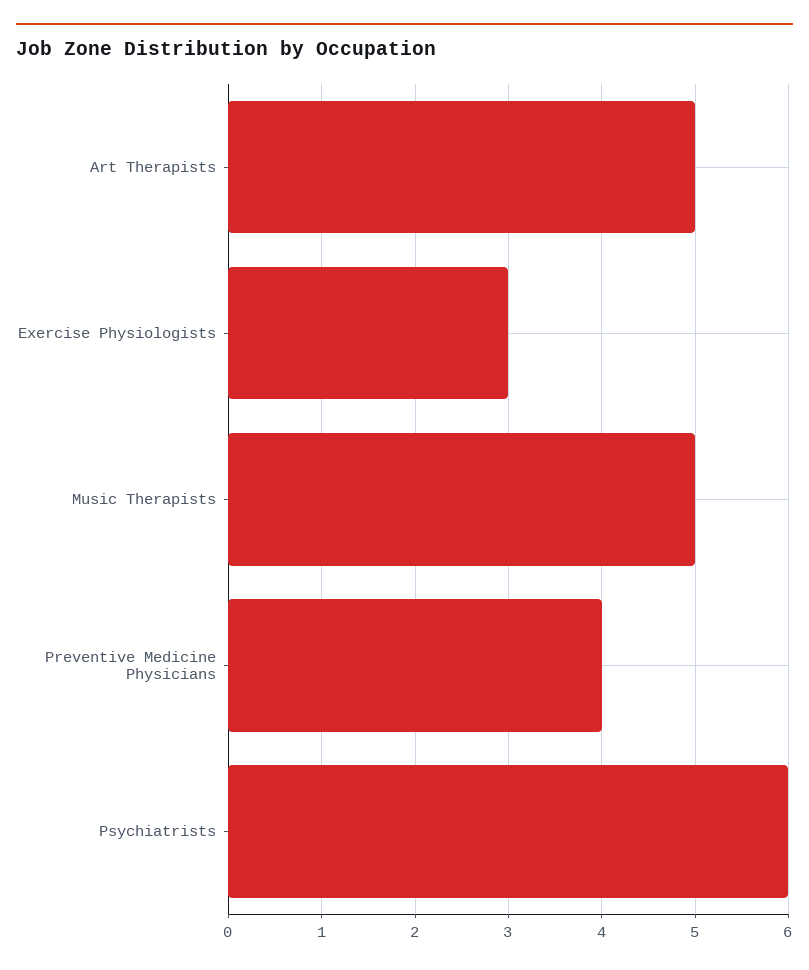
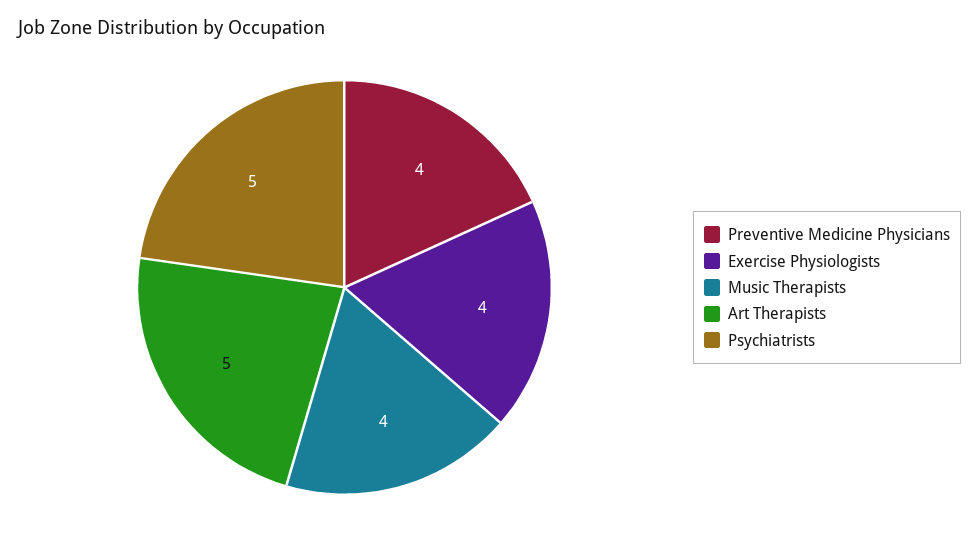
  {
    "Art Therapists": 5,
-   "Exercise Physiologists": 3,
+   "Exercise Physiologists": 4,
-   "Music Therapists": 5,
+   "Music Therapists": 4,
    "Preventive Medicine Physicians": 4,
-   "Psychiatrists": 6
+   "Psychiatrists": 5
  }

